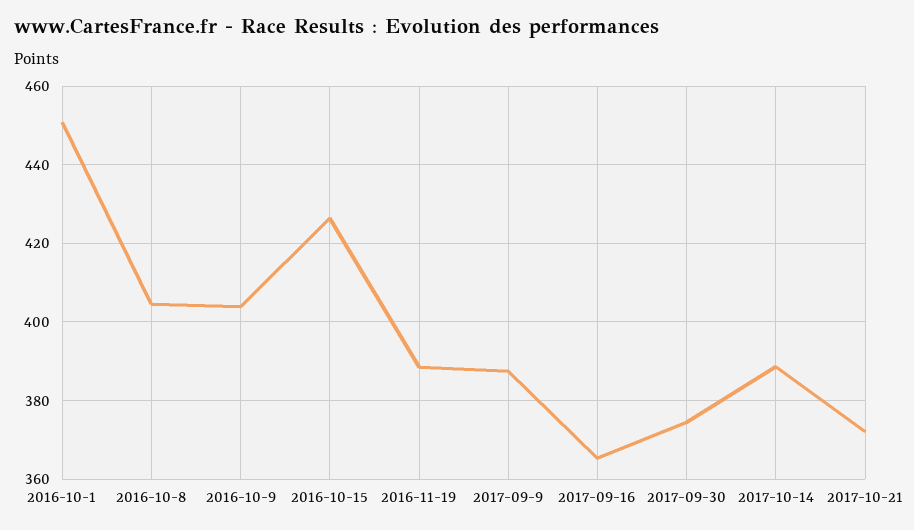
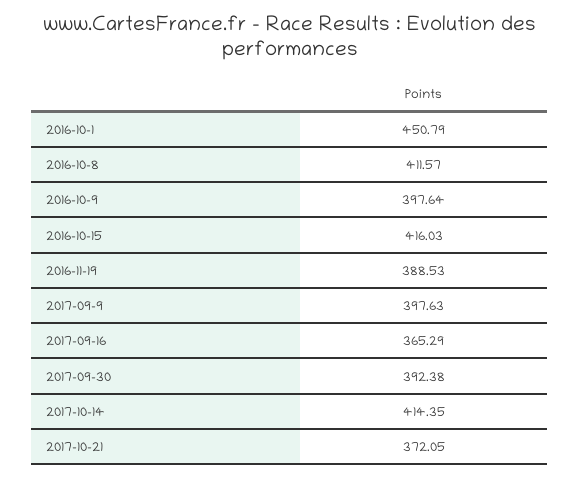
  {
    "2016-10-1": 450.79,
-   "2016-10-8": 404,
+   "2016-10-8": 411.57,
-   "2016-10-9": 404,
+   "2016-10-9": 397.64,
-   "2016-10-15": 426,
+   "2016-10-15": 416.03,
    "2016-11-19": 388.53,
-   "2017-09-9": 388,
+   "2017-09-9": 397.63,
    "2017-09-16": 365.29,
-   "2017-09-30": 374,
+   "2017-09-30": 392.38,
-   "2017-10-14": 388,
+   "2017-10-14": 414.35,
    "2017-10-21": 372.05
  }

